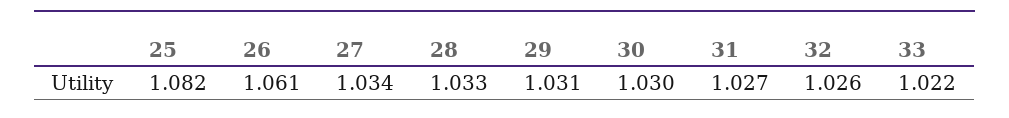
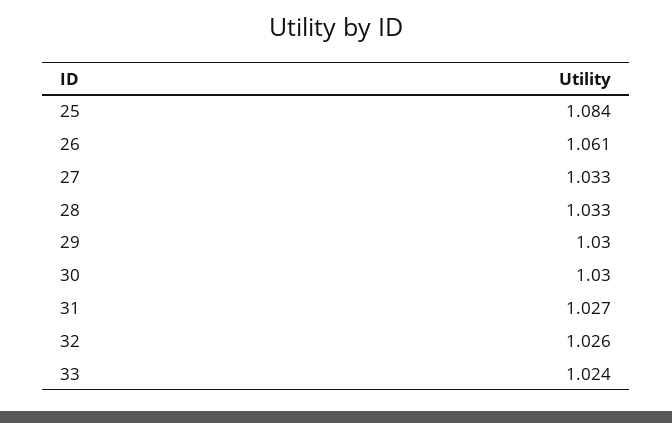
  {
-   "25": 1.082,
+   "25": 1.084,
    "26": 1.061,
-   "27": 1.034,
+   "27": 1.033,
    "28": 1.033,
-   "29": 1.031,
+   "29": 1.03,
    "30": 1.03,
    "31": 1.027,
    "32": 1.026,
-   "33": 1.022
+   "33": 1.024
  }

